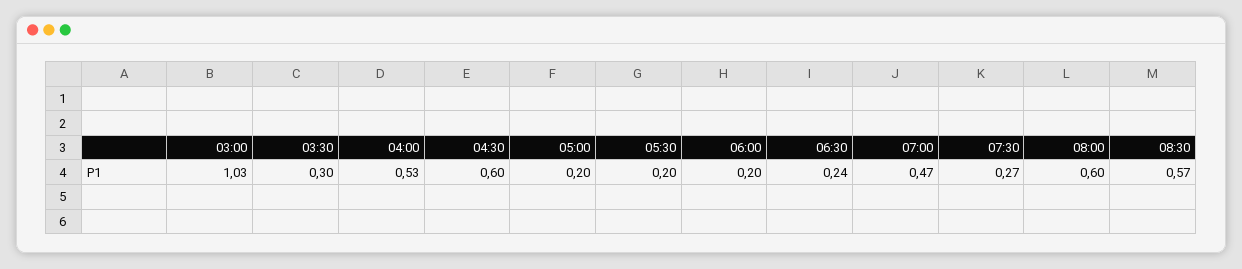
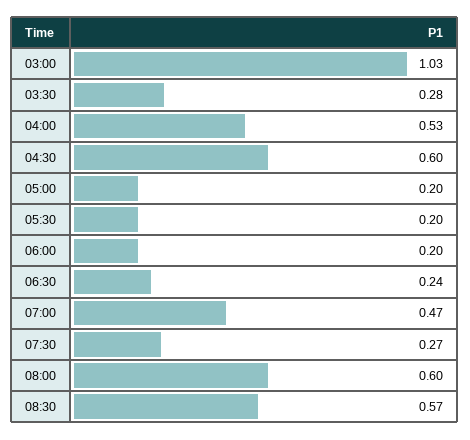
  {
    "03:00": 1.03,
-   "03:30": 0.3,
+   "03:30": 0.28,
    "04:00": 0.53,
    "04:30": 0.6,
    "05:00": 0.2,
    "05:30": 0.2,
    "06:00": 0.2,
    "06:30": 0.24,
    "07:00": 0.47,
    "07:30": 0.27,
    "08:00": 0.6,
    "08:30": 0.57
  }

